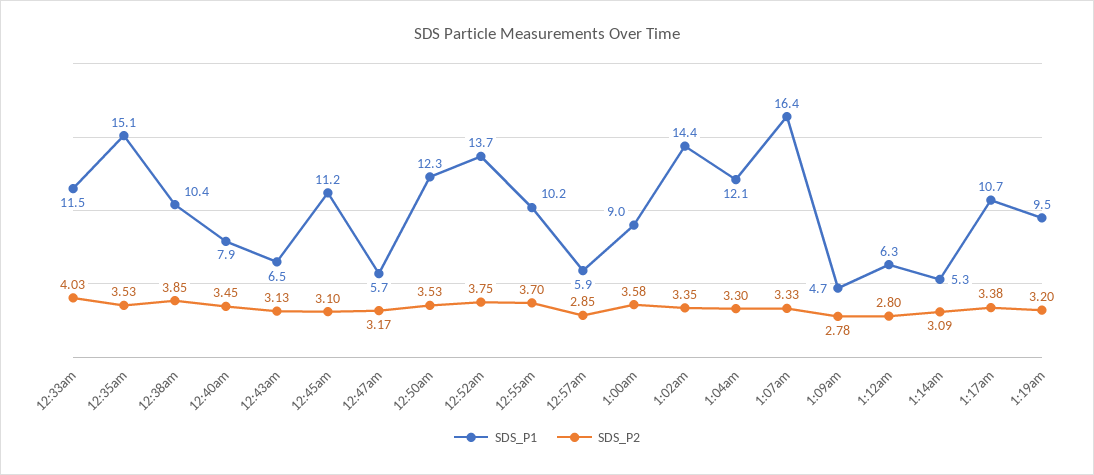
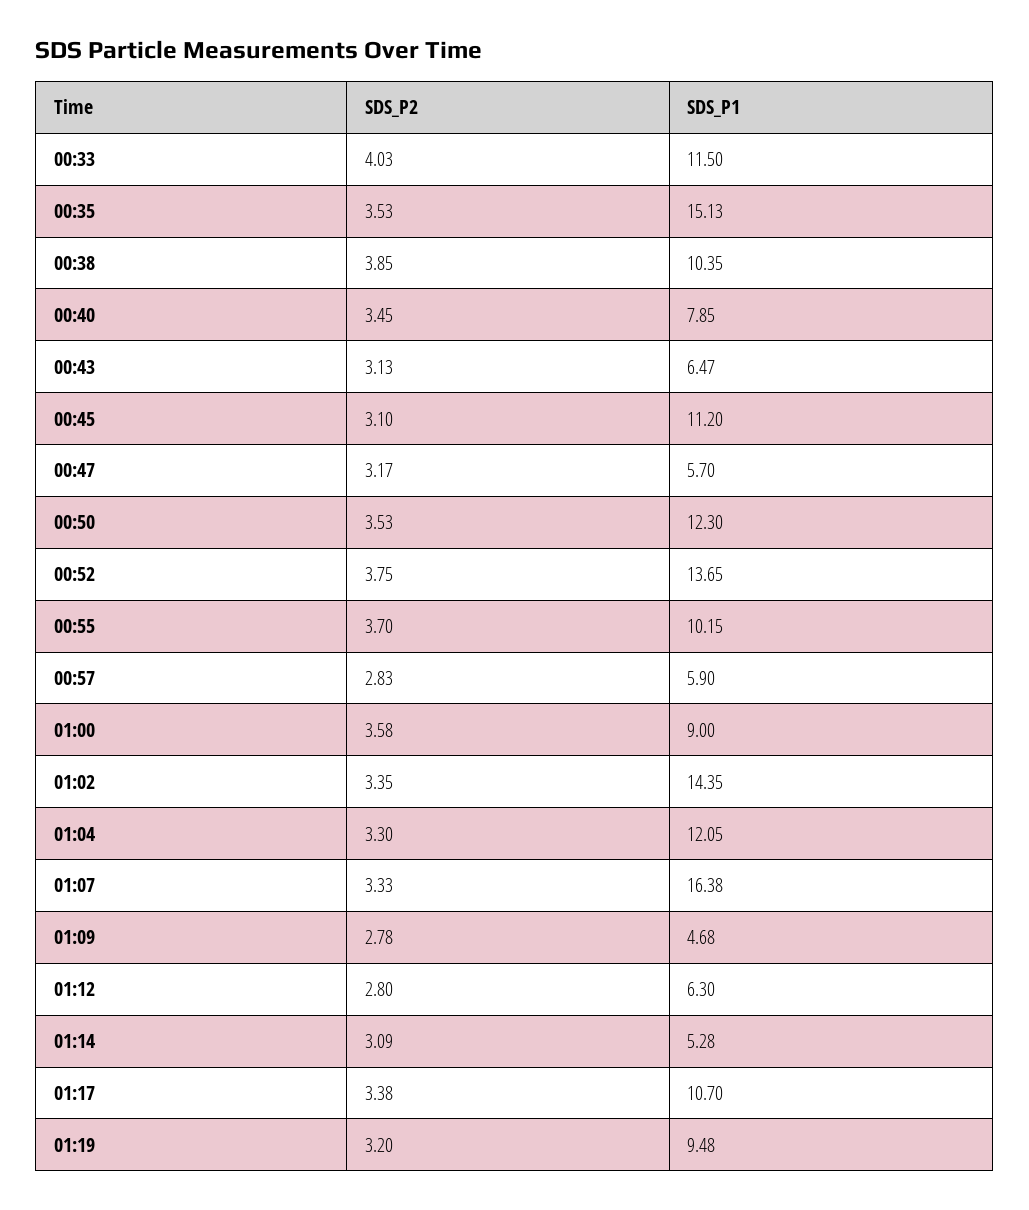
  {
    "SDS_P1": {
      "12:33am": 11.5,
      "12:35am": 15.13,
      "12:38am": 10.35,
      "12:40am": 7.85,
      "12:43am": 6.47,
      "12:45am": 11.2,
      "12:47am": 5.7,
      "12:50am": 12.3,
      "12:52am": 13.65,
      "12:55am": 10.15,
      "12:57am": 5.9,
      "1:00am": 9,
      "1:02am": 14.35,
      "1:04am": 12.05,
      "1:07am": 16.38,
      "1:09am": 4.68,
      "1:12am": 6.3,
      "1:14am": 5.28,
      "1:17am": 10.7,
      "1:19am": 9.48
    },
    "SDS_P2": {
      "12:33am": 4.03,
      "12:35am": 3.53,
      "12:38am": 3.85,
      "12:40am": 3.45,
      "12:43am": 3.13,
      "12:45am": 3.1,
      "12:47am": 3.17,
      "12:50am": 3.53,
      "12:52am": 3.75,
      "12:55am": 3.7,
-     "12:57am": 2.85,
+     "12:57am": 2.83,
      "1:00am": 3.58,
      "1:02am": 3.35,
      "1:04am": 3.3,
      "1:07am": 3.33,
      "1:09am": 2.78,
      "1:12am": 2.8,
      "1:14am": 3.09,
      "1:17am": 3.38,
      "1:19am": 3.2
    }
  }

